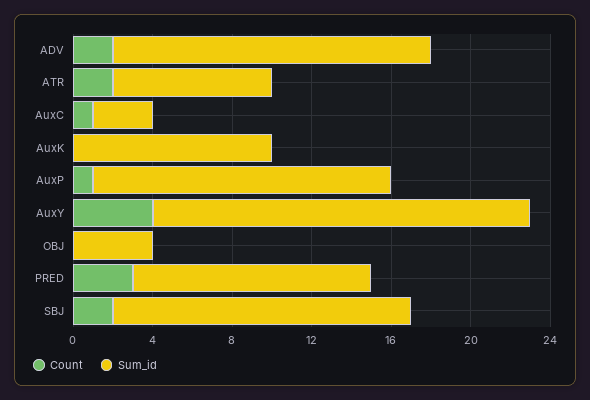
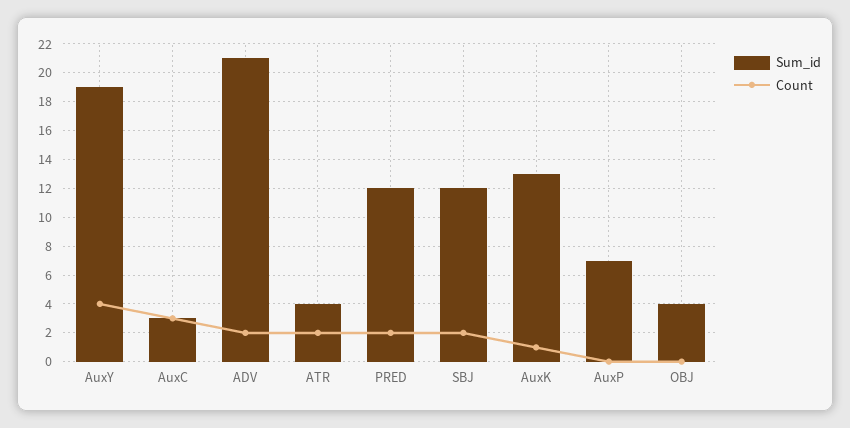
  {
    "Count": {
      "ADV": 2,
      "ATR": 2,
-     "AuxC": 1,
+     "AuxC": 3,
-     "AuxK": 0,
+     "AuxK": 1,
-     "AuxP": 1,
+     "AuxP": 0,
      "AuxY": 4,
      "OBJ": 0,
-     "PRED": 3,
+     "PRED": 2,
      "SBJ": 2
    },
    "Sum_id": {
-     "ADV": 16,
+     "ADV": 21,
-     "ATR": 8,
+     "ATR": 4,
      "AuxC": 3,
-     "AuxK": 10,
+     "AuxK": 13,
-     "AuxP": 15,
+     "AuxP": 7,
      "AuxY": 19,
      "OBJ": 4,
      "PRED": 12,
-     "SBJ": 15
+     "SBJ": 12
    }
  }

